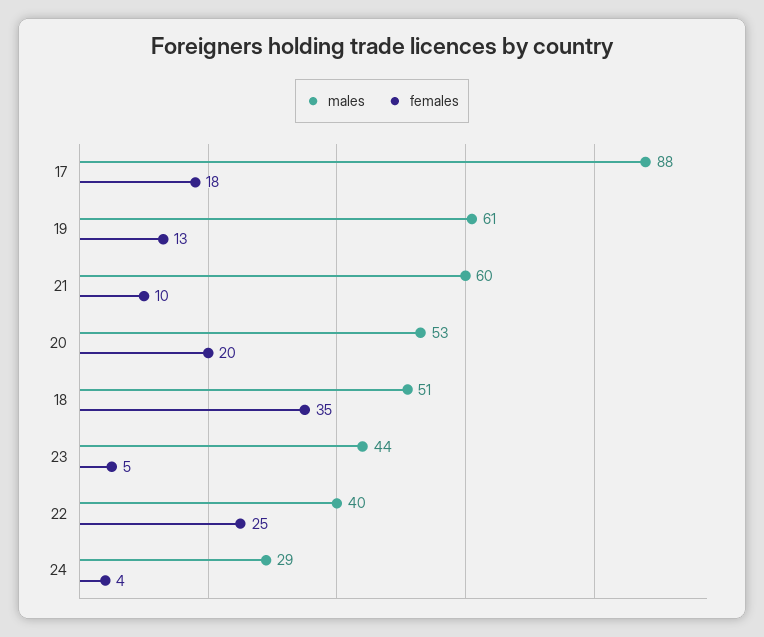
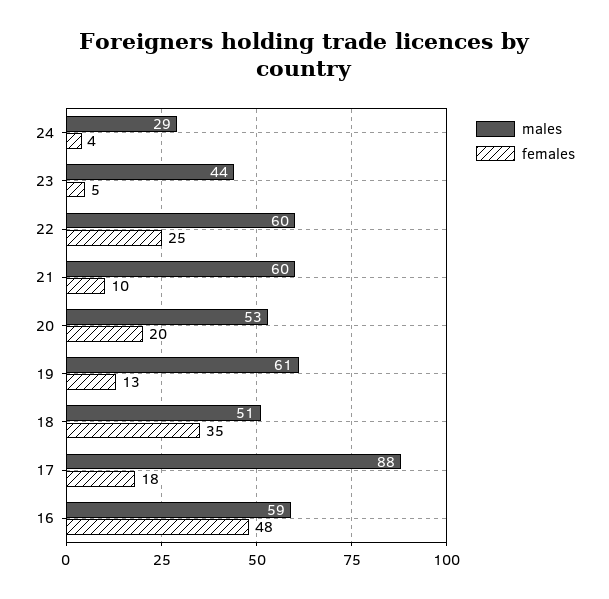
  {
    "males": {
      "17": 88,
      "19": 61,
      "21": 60,
      "20": 53,
      "18": 51,
      "23": 44,
-     "22": 40,
+     "22": 60,
-     "24": 29
+     "24": 29,
+     "16": 59
    },
    "females": {
      "17": 18,
      "19": 13,
      "21": 10,
      "20": 20,
      "18": 35,
      "23": 5,
      "22": 25,
-     "24": 4
+     "24": 4,
+     "16": 48
    }
  }

